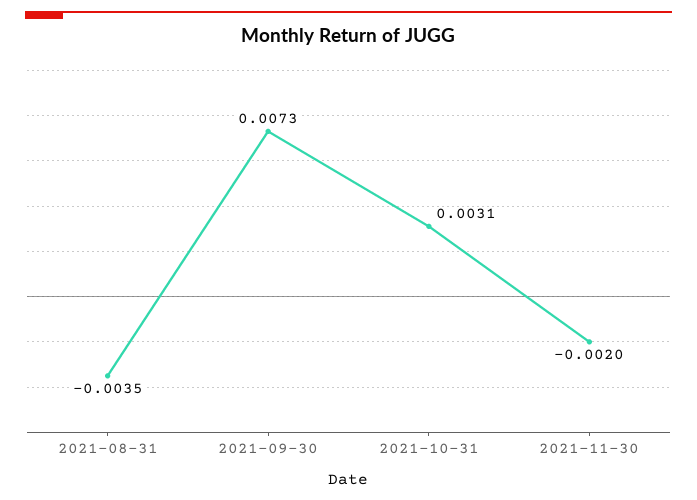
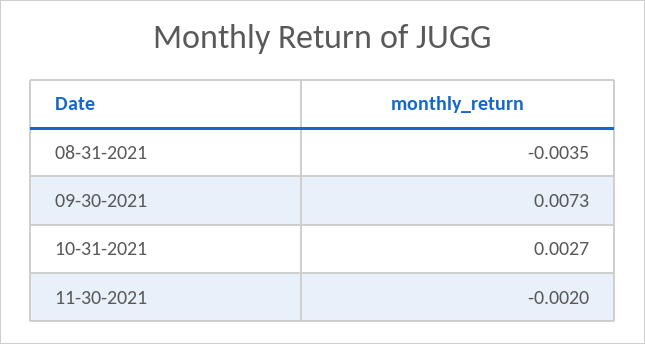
  {
    "2021-08-31": -0.0035,
    "2021-09-30": 0.0073,
-   "2021-10-31": 0.0031,
+   "2021-10-31": 0.0027,
    "2021-11-30": -0.002
  }

